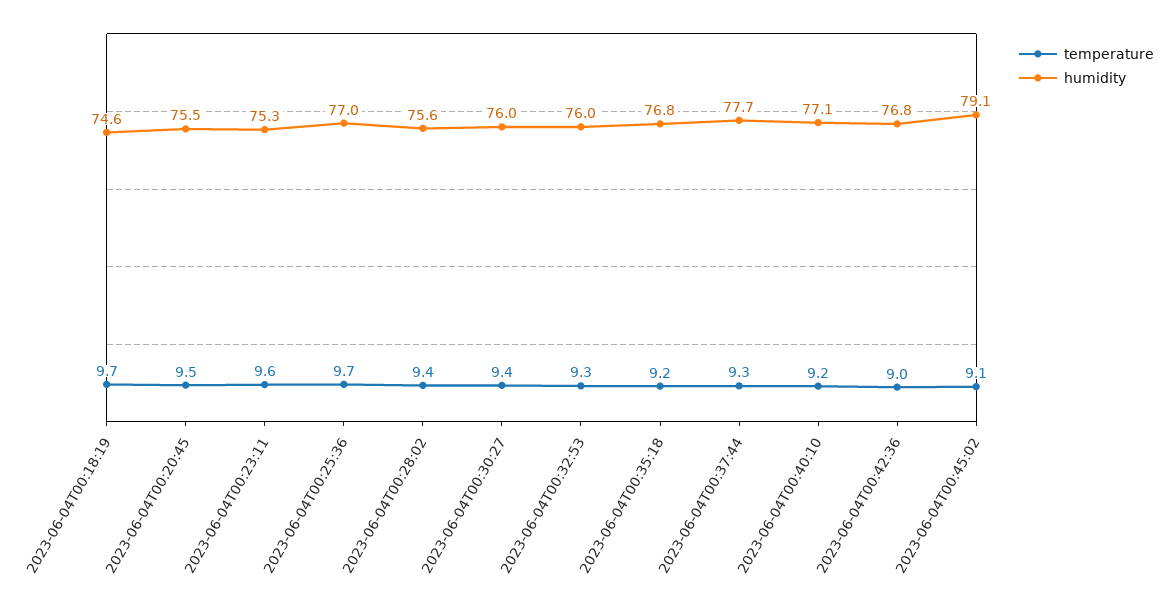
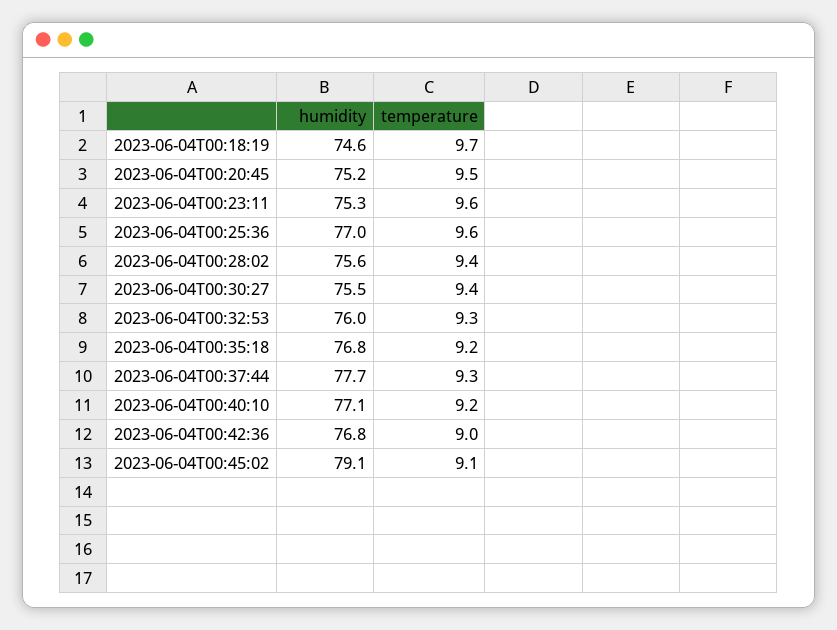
  {
    "temperature": {
      "2023-06-04T00:18:19": 9.7,
      "2023-06-04T00:20:45": 9.5,
      "2023-06-04T00:23:11": 9.6,
-     "2023-06-04T00:25:36": 9.7,
+     "2023-06-04T00:25:36": 9.6,
      "2023-06-04T00:28:02": 9.4,
      "2023-06-04T00:30:27": 9.4,
      "2023-06-04T00:32:53": 9.3,
      "2023-06-04T00:35:18": 9.2,
      "2023-06-04T00:37:44": 9.3,
      "2023-06-04T00:40:10": 9.2,
      "2023-06-04T00:42:36": 9,
      "2023-06-04T00:45:02": 9.1
    },
    "humidity": {
      "2023-06-04T00:18:19": 74.6,
-     "2023-06-04T00:20:45": 75.5,
+     "2023-06-04T00:20:45": 75.2,
      "2023-06-04T00:23:11": 75.3,
      "2023-06-04T00:25:36": 77,
      "2023-06-04T00:28:02": 75.6,
-     "2023-06-04T00:30:27": 76,
+     "2023-06-04T00:30:27": 75.5,
      "2023-06-04T00:32:53": 76,
      "2023-06-04T00:35:18": 76.8,
      "2023-06-04T00:37:44": 77.7,
      "2023-06-04T00:40:10": 77.1,
      "2023-06-04T00:42:36": 76.8,
      "2023-06-04T00:45:02": 79.1
    }
  }

